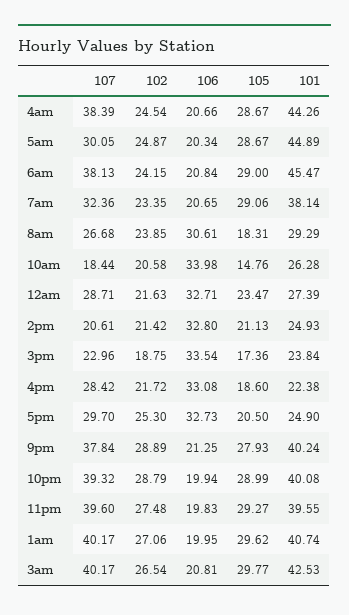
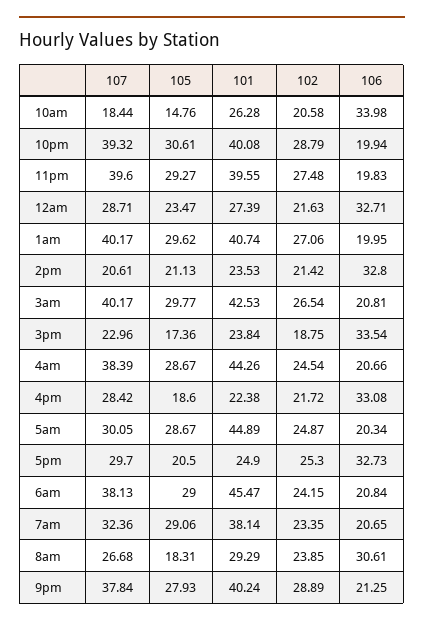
  {
    "107": {
      "4am": 38.39,
      "5am": 30.05,
      "6am": 38.13,
      "7am": 32.36,
      "8am": 26.68,
      "10am": 18.44,
      "12am": 28.71,
      "2pm": 20.61,
      "3pm": 22.96,
      "4pm": 28.42,
      "5pm": 29.7,
      "9pm": 37.84,
      "10pm": 39.32,
      "11pm": 39.6,
      "1am": 40.17,
      "3am": 40.17
    },
    "102": {
      "4am": 24.54,
      "5am": 24.87,
      "6am": 24.15,
      "7am": 23.35,
      "8am": 23.85,
      "10am": 20.58,
      "12am": 21.63,
      "2pm": 21.42,
      "3pm": 18.75,
      "4pm": 21.72,
      "5pm": 25.3,
      "9pm": 28.89,
      "10pm": 28.79,
      "11pm": 27.48,
      "1am": 27.06,
      "3am": 26.54
    },
    "106": {
      "4am": 20.66,
      "5am": 20.34,
      "6am": 20.84,
      "7am": 20.65,
      "8am": 30.61,
      "10am": 33.98,
      "12am": 32.71,
      "2pm": 32.8,
      "3pm": 33.54,
      "4pm": 33.08,
      "5pm": 32.73,
      "9pm": 21.25,
      "10pm": 19.94,
      "11pm": 19.83,
      "1am": 19.95,
      "3am": 20.81
    },
    "105": {
      "4am": 28.67,
      "5am": 28.67,
      "6am": 29,
      "7am": 29.06,
      "8am": 18.31,
      "10am": 14.76,
      "12am": 23.47,
      "2pm": 21.13,
      "3pm": 17.36,
      "4pm": 18.6,
      "5pm": 20.5,
      "9pm": 27.93,
-     "10pm": 28.99,
+     "10pm": 30.61,
      "11pm": 29.27,
      "1am": 29.62,
      "3am": 29.77
    },
    "101": {
      "4am": 44.26,
      "5am": 44.89,
      "6am": 45.47,
      "7am": 38.14,
      "8am": 29.29,
      "10am": 26.28,
      "12am": 27.39,
-     "2pm": 24.93,
+     "2pm": 23.53,
      "3pm": 23.84,
      "4pm": 22.38,
      "5pm": 24.9,
      "9pm": 40.24,
      "10pm": 40.08,
      "11pm": 39.55,
      "1am": 40.74,
      "3am": 42.53
    }
  }

